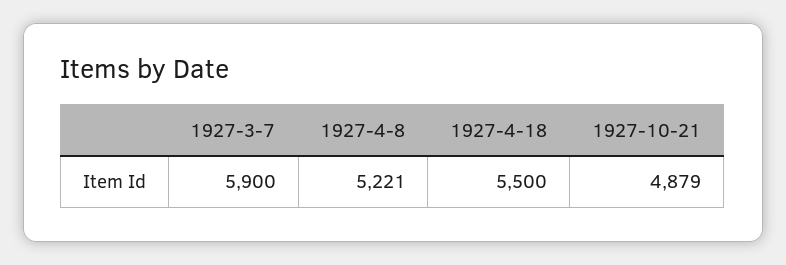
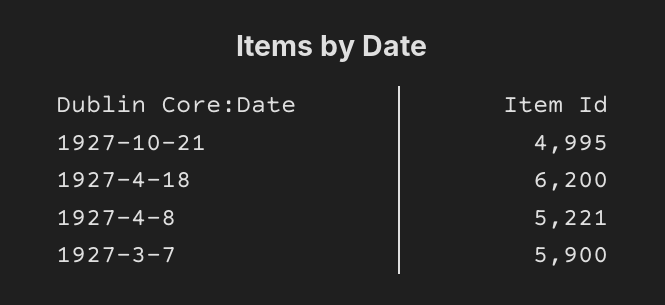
  {
    "1927-3-7": 5900,
    "1927-4-8": 5221,
-   "1927-4-18": 5500,
+   "1927-4-18": 6200,
-   "1927-10-21": 4879
+   "1927-10-21": 4995
  }

